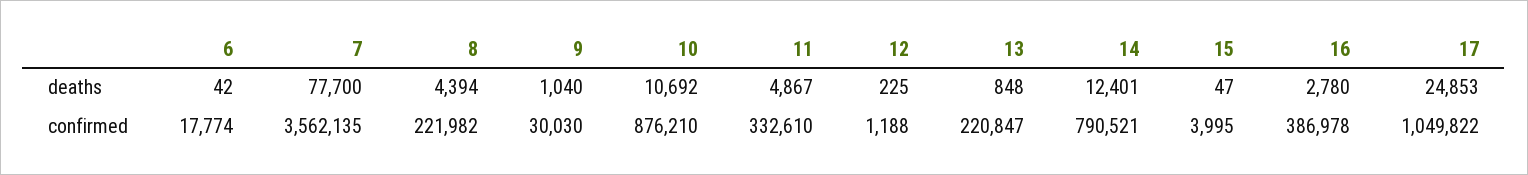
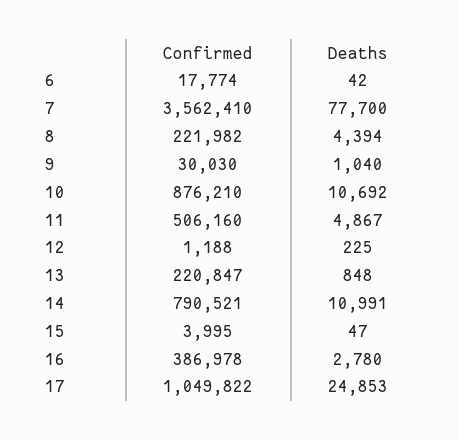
  {
    "6": {
      "deaths": 42,
      "confirmed": 17774
    },
    "7": {
      "deaths": 77700,
-     "confirmed": 3562135
+     "confirmed": 3562410
    },
    "8": {
      "deaths": 4394,
      "confirmed": 221982
    },
    "9": {
      "deaths": 1040,
      "confirmed": 30030
    },
    "10": {
      "deaths": 10692,
      "confirmed": 876210
    },
    "11": {
      "deaths": 4867,
-     "confirmed": 332610
+     "confirmed": 506160
    },
    "12": {
      "deaths": 225,
      "confirmed": 1188
    },
    "13": {
      "deaths": 848,
      "confirmed": 220847
    },
    "14": {
-     "deaths": 12401,
+     "deaths": 10991,
      "confirmed": 790521
    },
    "15": {
      "deaths": 47,
      "confirmed": 3995
    },
    "16": {
      "deaths": 2780,
      "confirmed": 386978
    },
    "17": {
      "deaths": 24853,
      "confirmed": 1049822
    }
  }

